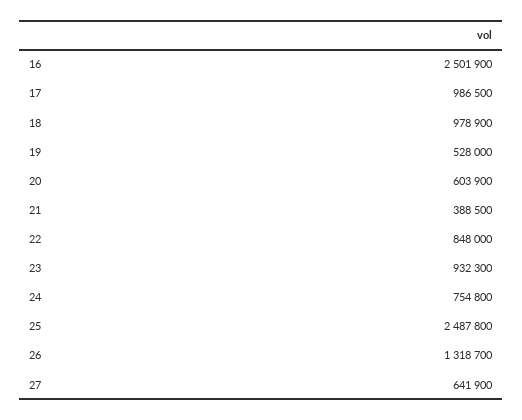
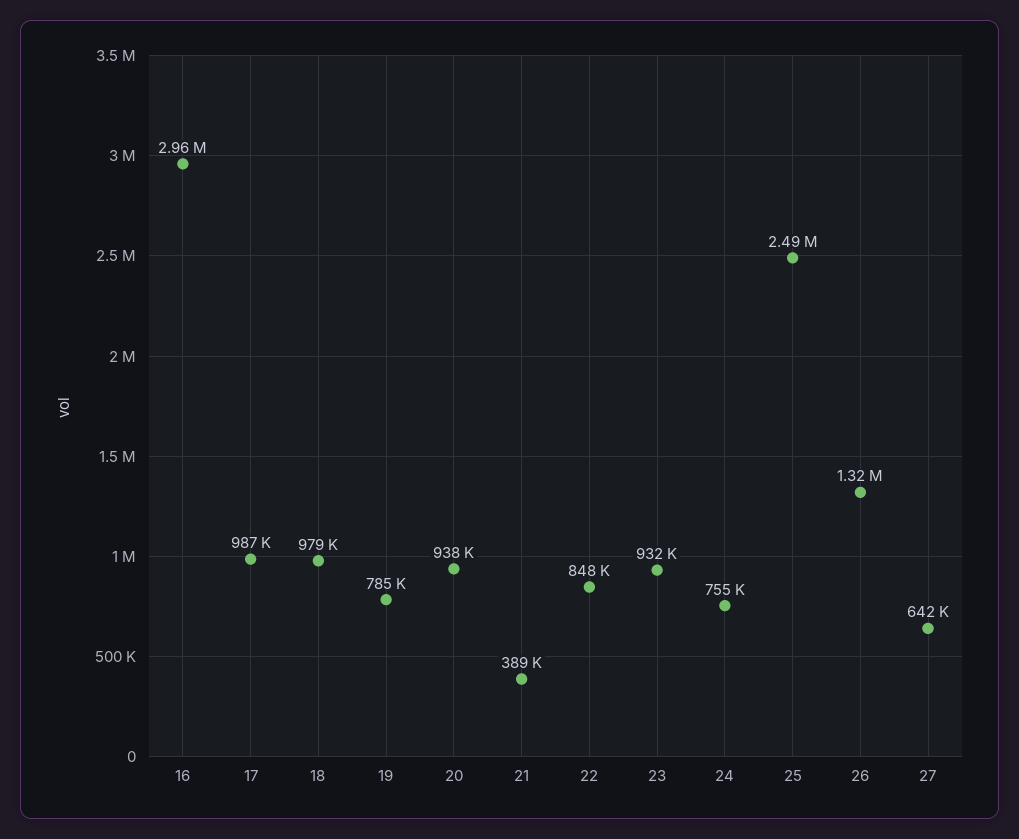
  {
-   "16": 2501900,
+   "16": 2960000,
    "17": 986500,
    "18": 978900,
-   "19": 528000,
+   "19": 785000,
-   "20": 603900,
+   "20": 938000,
    "21": 388500,
    "22": 848000,
    "23": 932300,
    "24": 754800,
    "25": 2487800,
    "26": 1318700,
    "27": 641900
  }

